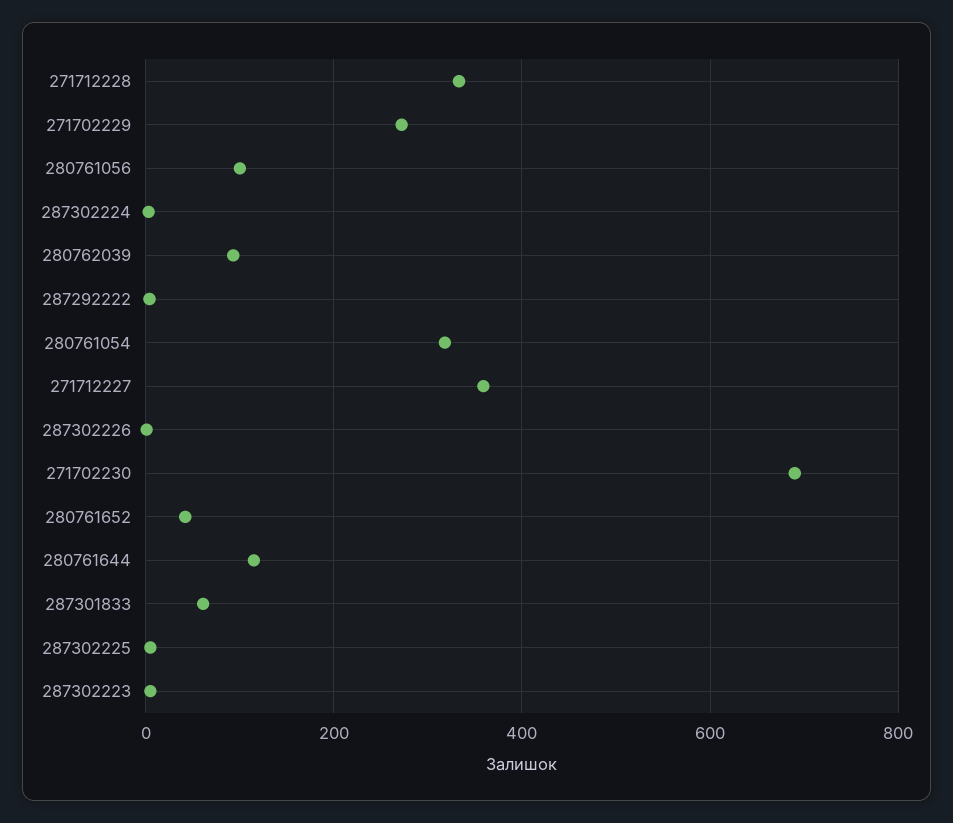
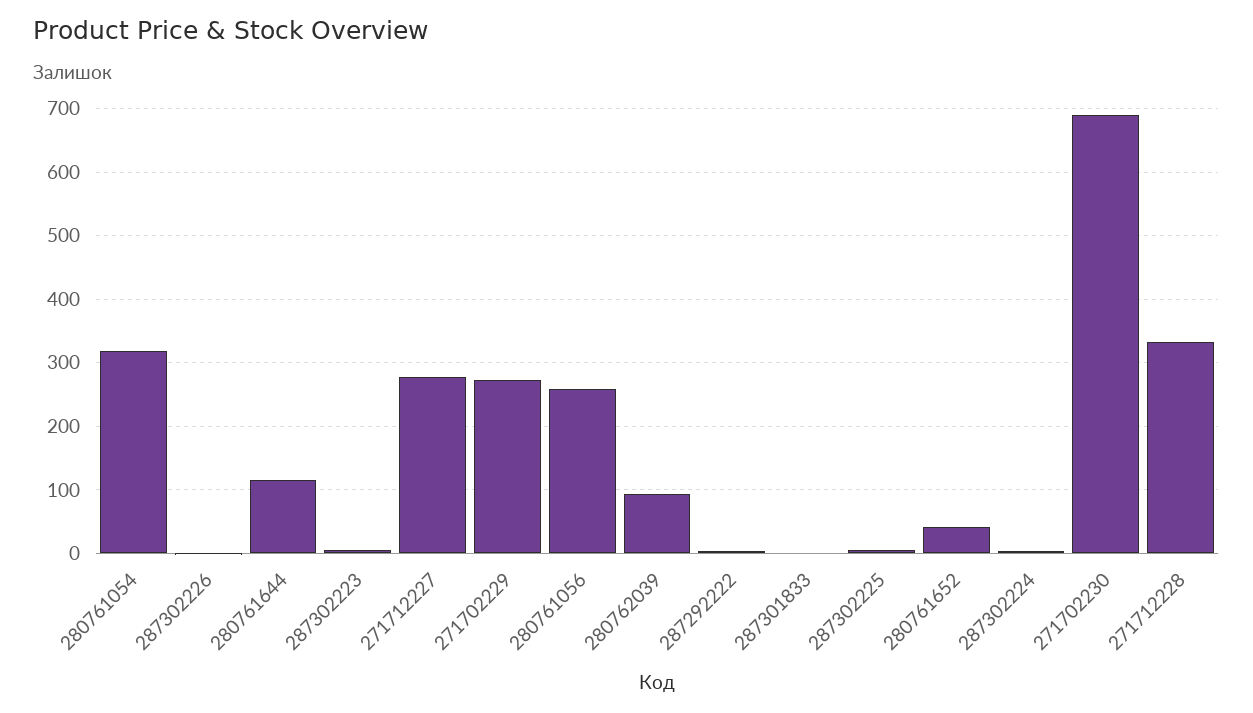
  {
    "271712228": 330,
    "271702229": 270,
-   "280761056": 100,
+   "280761056": 260,
    "287302224": 0,
    "280762039": 90,
    "287292222": 0,
    "280761054": 320,
-   "271712227": 360,
+   "271712227": 280,
    "287302226": 0,
    "271702230": 690,
    "280761652": 40,
    "280761644": 120,
-   "287301833": 60,
+   "287301833": 0,
    "287302225": 10,
    "287302223": 10
  }

